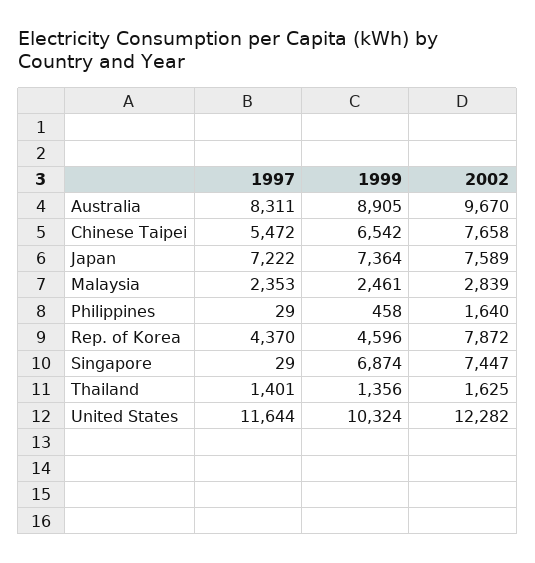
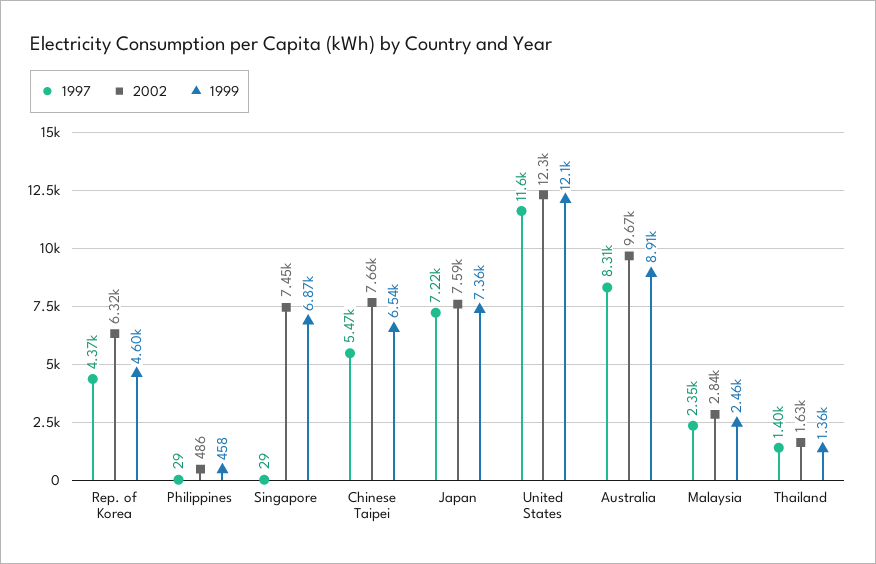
  {
    "1997": {
      "Australia": 8311,
      "Chinese Taipei": 5472,
      "Japan": 7222,
      "Malaysia": 2353,
      "Philippines": 29,
      "Rep. of Korea": 4370,
      "Singapore": 29,
      "Thailand": 1401,
      "United States": 11644
    },
    "1999": {
      "Australia": 8905,
      "Chinese Taipei": 6542,
      "Japan": 7364,
      "Malaysia": 2461,
      "Philippines": 458,
      "Rep. of Korea": 4596,
      "Singapore": 6874,
      "Thailand": 1356,
-     "United States": 10324
+     "United States": 12100
    },
    "2002": {
      "Australia": 9670,
      "Chinese Taipei": 7658,
      "Japan": 7589,
      "Malaysia": 2839,
-     "Philippines": 1640,
+     "Philippines": 486,
-     "Rep. of Korea": 7872,
+     "Rep. of Korea": 6320,
      "Singapore": 7447,
      "Thailand": 1625,
      "United States": 12282
    }
  }

